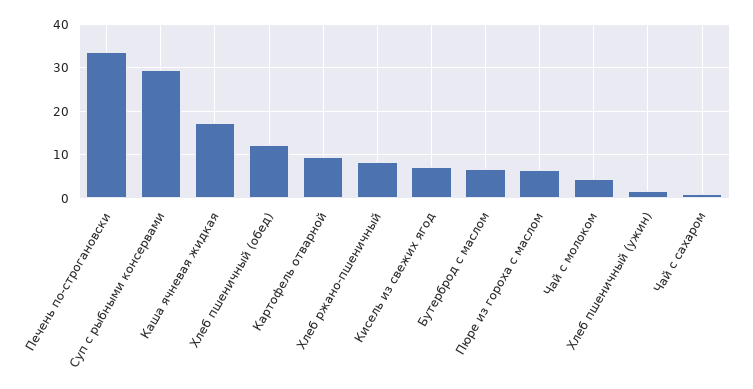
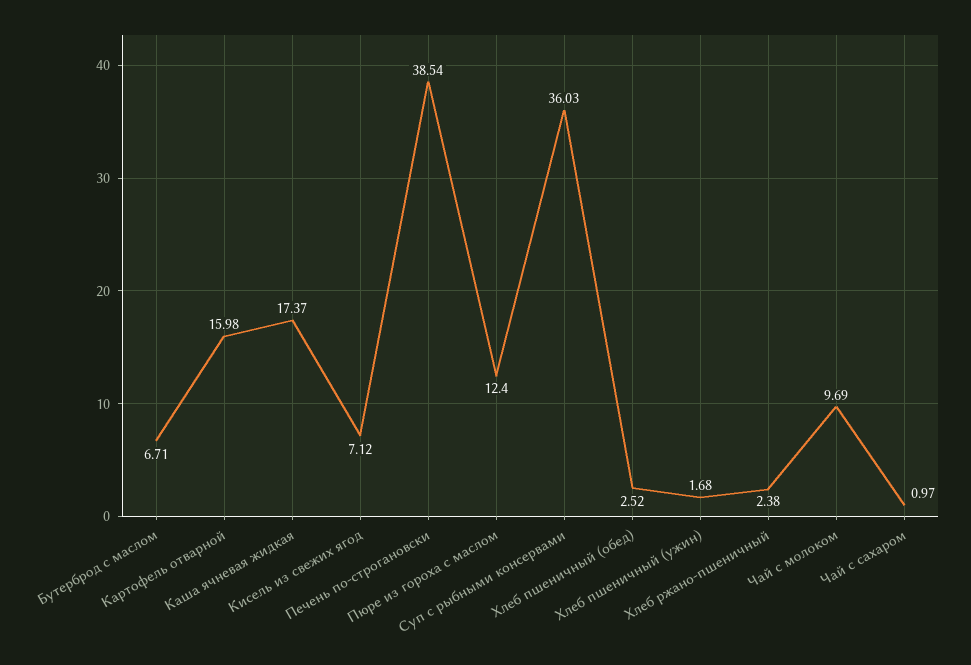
  {
-   "Печень по-строгановски": 34,
+   "Печень по-строгановски": 38.54,
-   "Суп с рыбными консервами": 30,
+   "Суп с рыбными консервами": 36.03,
    "Каша ячневая жидкая": 17.37,
-   "Хлеб пшеничный (обед)": 12,
+   "Хлеб пшеничный (обед)": 2.52,
-   "Картофель отварной": 10,
+   "Картофель отварной": 15.98,
-   "Хлеб ржано-пшеничный": 8,
+   "Хлеб ржано-пшеничный": 2.38,
    "Кисель из свежих ягод": 7.12,
    "Бутерброд с маслом": 6.71,
-   "Пюре из гороха с маслом": 6,
+   "Пюре из гороха с маслом": 12.4,
-   "Чай с молоком": 4,
+   "Чай с молоком": 9.69,
    "Хлеб пшеничный (ужин)": 1.68,
    "Чай с сахаром": 0.97
  }

